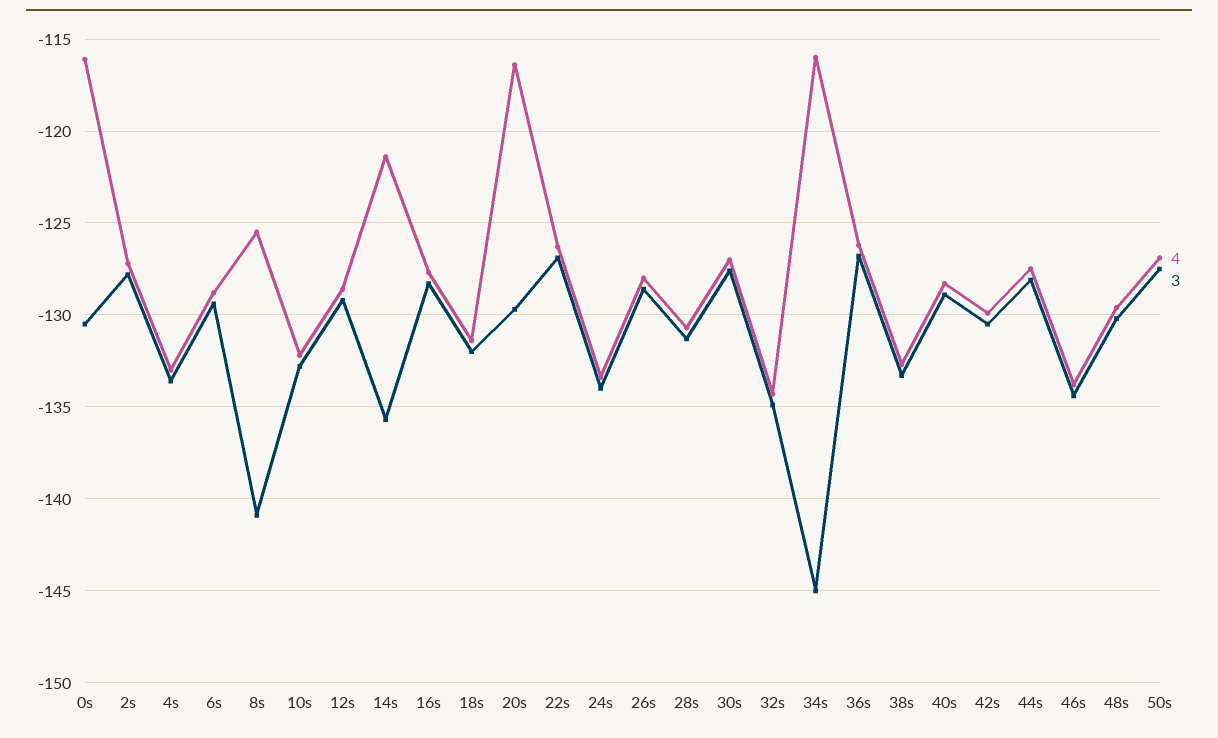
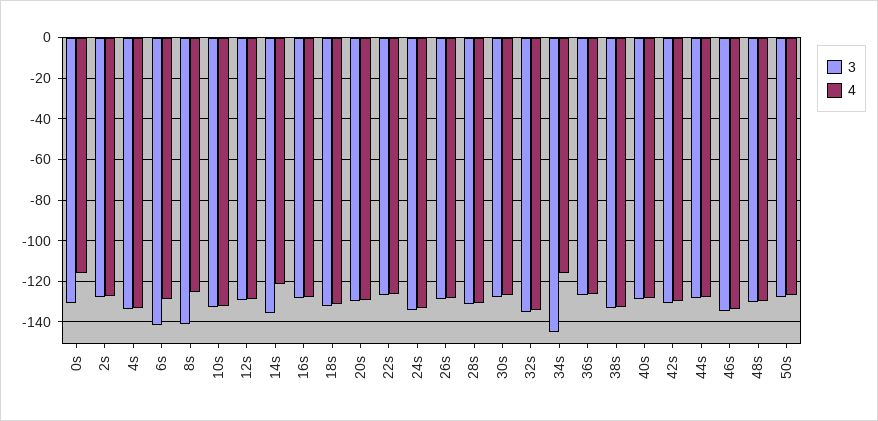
  {
    "4": {
      "0s": -116,
      "2s": -127,
      "4s": -133,
      "6s": -129,
      "8s": -125.5,
      "10s": -132,
      "12s": -128.5,
      "14s": -121.5,
      "16s": -127.5,
      "18s": -131.5,
-     "20s": -116.5,
+     "20s": -130,
      "22s": -126.5,
      "24s": -133.5,
      "26s": -128,
      "28s": -130.5,
      "30s": -127,
      "32s": -134.5,
      "34s": -116,
      "36s": -126,
      "38s": -132.5,
      "40s": -128.5,
      "42s": -130,
      "44s": -127.5,
      "46s": -134,
      "48s": -129.5,
      "50s": -127
    },
    "3": {
      "0s": -130.5,
      "2s": -128,
      "4s": -133.5,
-     "6s": -129.5,
+     "6s": -140,
      "8s": -141,
      "10s": -133,
      "12s": -129,
      "14s": -135.5,
      "16s": -128.5,
      "18s": -132,
      "20s": -129.5,
      "22s": -127,
      "24s": -134,
      "26s": -128.5,
      "28s": -131.5,
      "30s": -127.5,
      "32s": -135,
      "34s": -145,
      "36s": -127,
      "38s": -133.5,
      "40s": -129,
      "42s": -130.5,
      "44s": -128,
      "46s": -134.5,
      "48s": -130,
      "50s": -127.5
    }
  }

